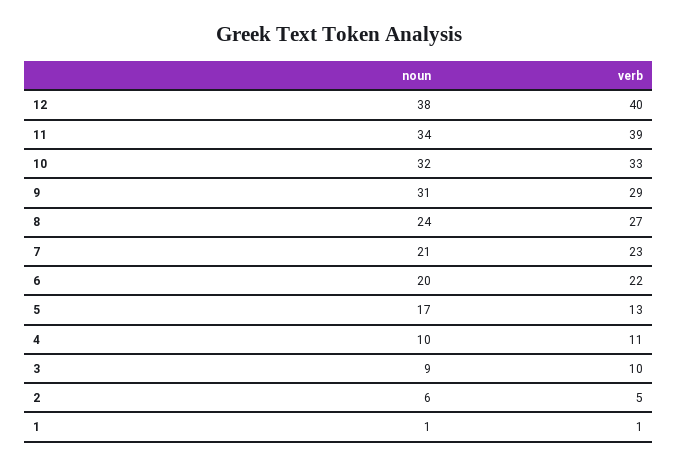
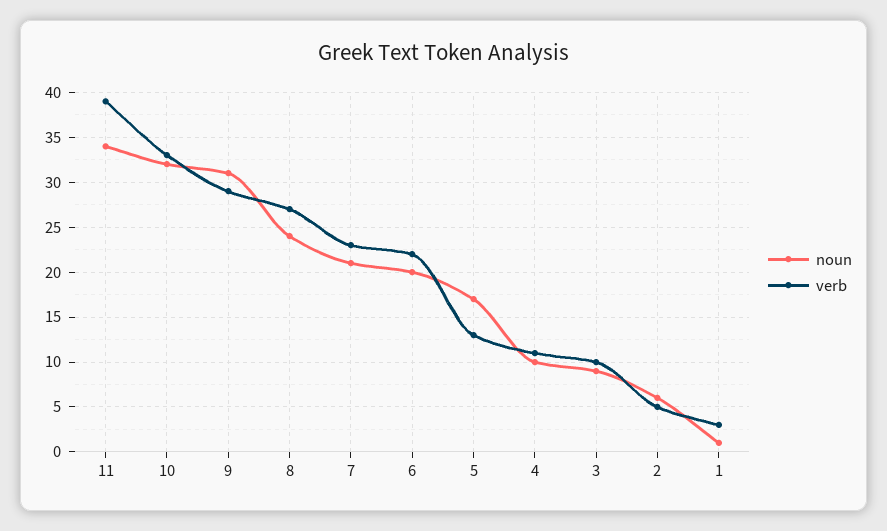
  {
    "noun": {
-     "12": 38,
      "11": 34,
      "10": 32,
      "9": 31,
      "8": 24,
      "7": 21,
      "6": 20,
      "5": 17,
      "4": 10,
      "3": 9,
      "2": 6,
      "1": 1
    },
    "verb": {
-     "12": 40,
      "11": 39,
      "10": 33,
      "9": 29,
      "8": 27,
      "7": 23,
      "6": 22,
      "5": 13,
      "4": 11,
      "3": 10,
      "2": 5,
-     "1": 1
+     "1": 3
    }
  }

